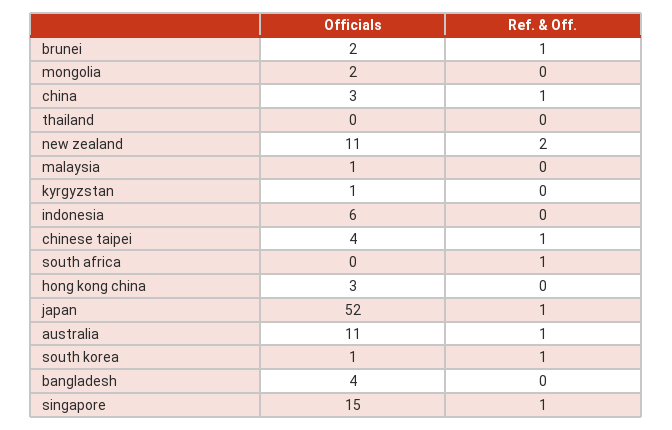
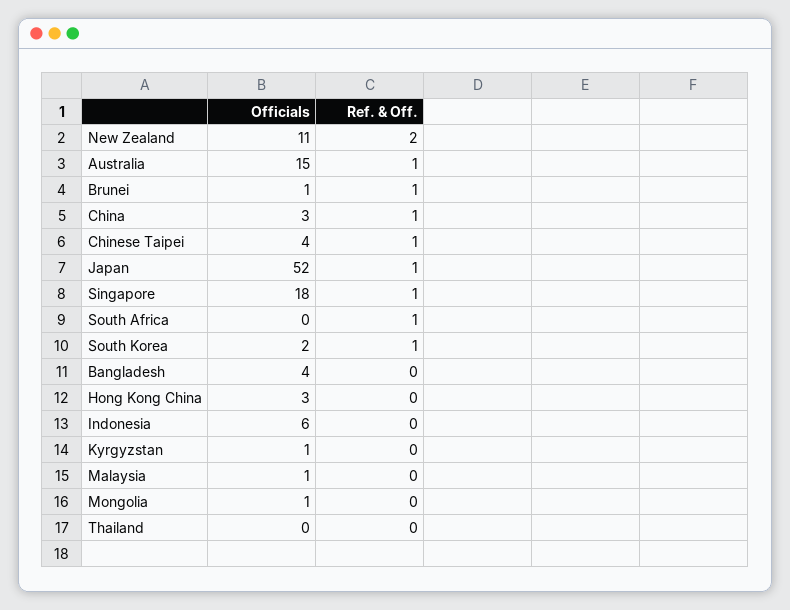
  {
    "Officials": {
-     "brunei": 2,
+     "brunei": 1,
-     "mongolia": 2,
+     "mongolia": 1,
      "china": 3,
      "thailand": 0,
      "new zealand": 11,
      "malaysia": 1,
      "kyrgyzstan": 1,
      "indonesia": 6,
      "chinese taipei": 4,
      "south africa": 0,
      "hong kong china": 3,
      "japan": 52,
-     "australia": 11,
+     "australia": 15,
-     "south korea": 1,
+     "south korea": 2,
      "bangladesh": 4,
-     "singapore": 15
+     "singapore": 18
    },
    "Ref. & Off.": {
      "brunei": 1,
      "mongolia": 0,
      "china": 1,
      "thailand": 0,
      "new zealand": 2,
      "malaysia": 0,
      "kyrgyzstan": 0,
      "indonesia": 0,
      "chinese taipei": 1,
      "south africa": 1,
      "hong kong china": 0,
      "japan": 1,
      "australia": 1,
      "south korea": 1,
      "bangladesh": 0,
      "singapore": 1
    }
  }

